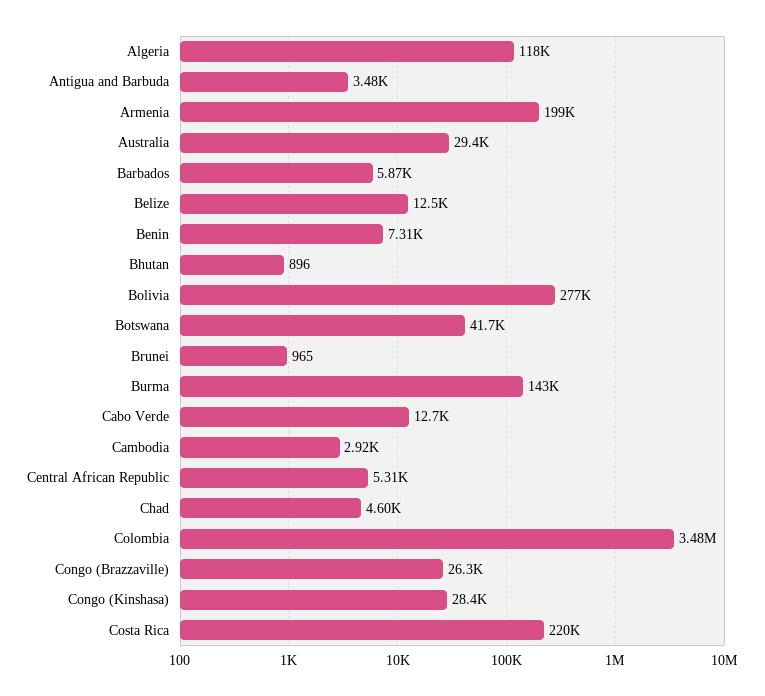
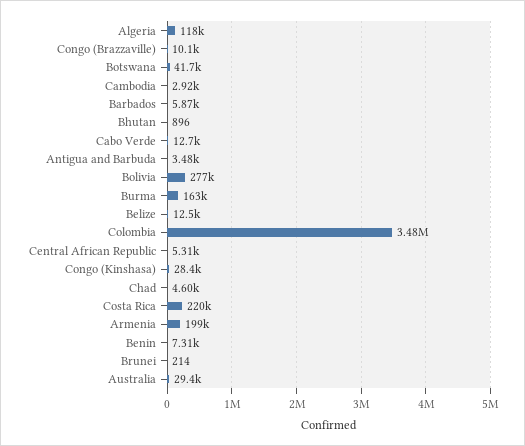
  {
    "Algeria": 118000,
    "Antigua and Barbuda": 3480,
    "Armenia": 199000,
    "Australia": 29400,
    "Barbados": 5870,
    "Belize": 12500,
    "Benin": 7310,
    "Bhutan": 896,
    "Bolivia": 277000,
    "Botswana": 41700,
-   "Brunei": 965,
+   "Brunei": 214,
-   "Burma": 143000,
+   "Burma": 163000,
    "Cabo Verde": 12700,
    "Cambodia": 2920,
    "Central African Republic": 5310,
    "Chad": 4600,
    "Colombia": 3480000,
-   "Congo (Brazzaville)": 26300,
+   "Congo (Brazzaville)": 10100,
    "Congo (Kinshasa)": 28400,
    "Costa Rica": 220000
  }

